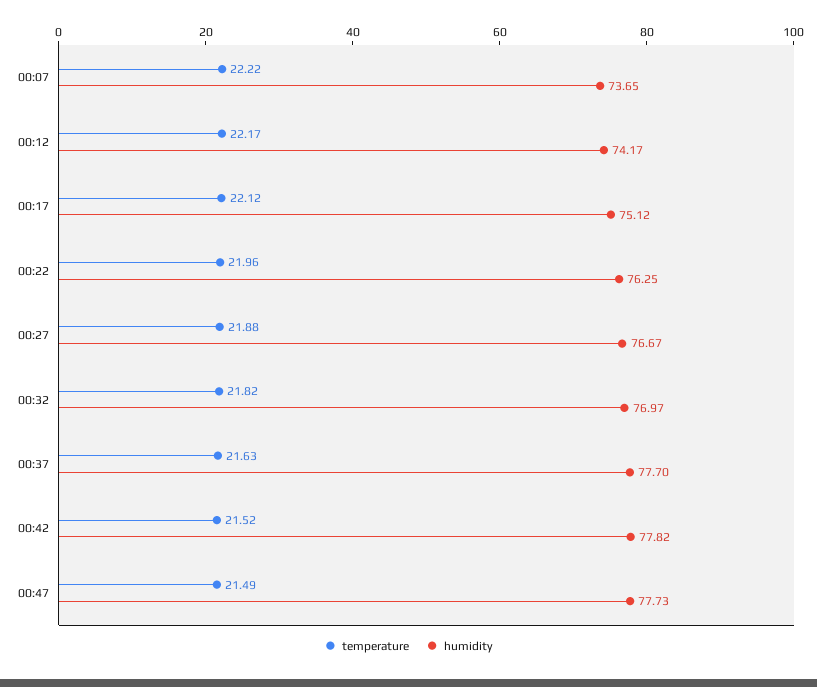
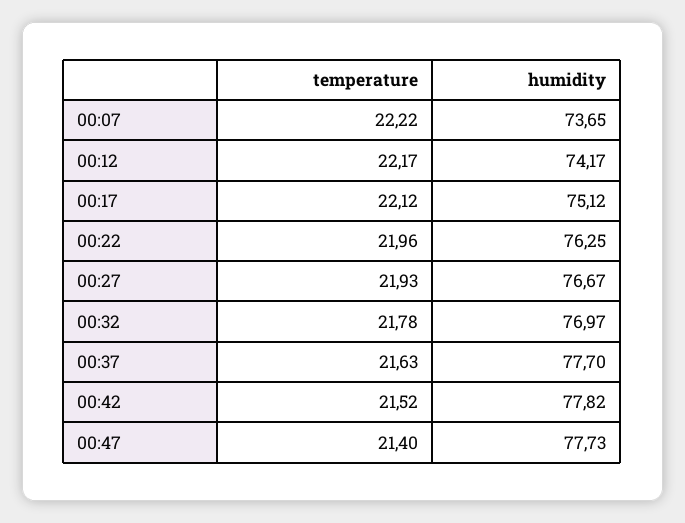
  {
    "temperature": {
      "00:07": 22.22,
      "00:12": 22.17,
      "00:17": 22.12,
      "00:22": 21.96,
-     "00:27": 21.88,
+     "00:27": 21.93,
-     "00:32": 21.82,
+     "00:32": 21.78,
      "00:37": 21.63,
      "00:42": 21.52,
-     "00:47": 21.49
+     "00:47": 21.4
    },
    "humidity": {
      "00:07": 73.65,
      "00:12": 74.17,
      "00:17": 75.12,
      "00:22": 76.25,
      "00:27": 76.67,
      "00:32": 76.97,
      "00:37": 77.7,
      "00:42": 77.82,
      "00:47": 77.73
    }
  }

